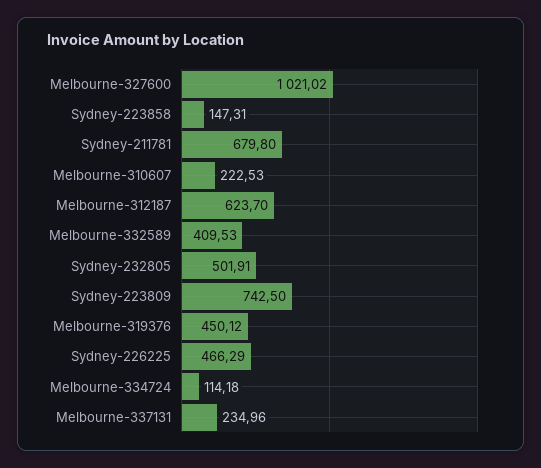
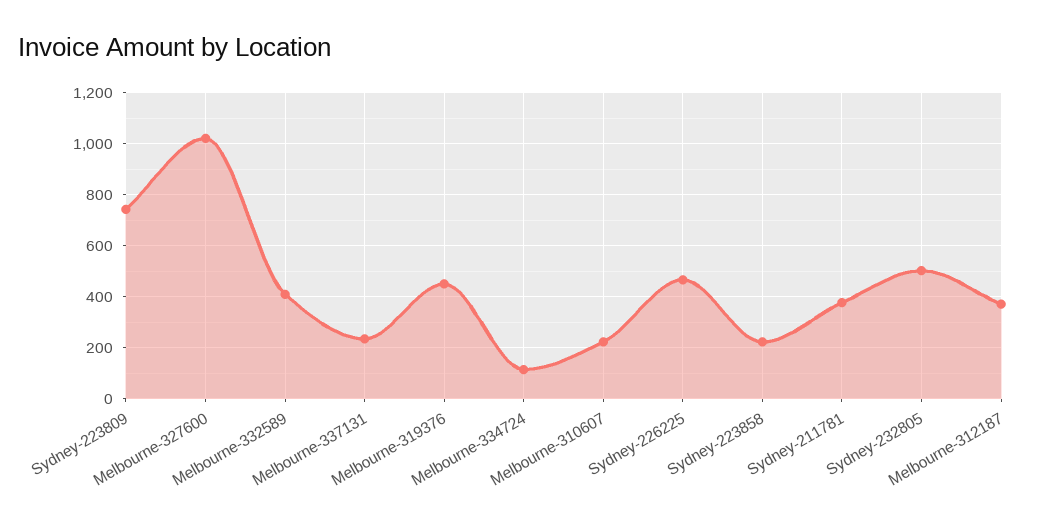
  {
    "Melbourne-327600": 1021.02,
-   "Sydney-223858": 147.31,
+   "Sydney-223858": 225,
-   "Sydney-211781": 679.8,
+   "Sydney-211781": 375,
    "Melbourne-310607": 222.53,
-   "Melbourne-312187": 623.7,
+   "Melbourne-312187": 375,
    "Melbourne-332589": 409.53,
    "Sydney-232805": 501.91,
    "Sydney-223809": 742.5,
    "Melbourne-319376": 450.12,
    "Sydney-226225": 466.29,
    "Melbourne-334724": 114.18,
    "Melbourne-337131": 234.96
  }

